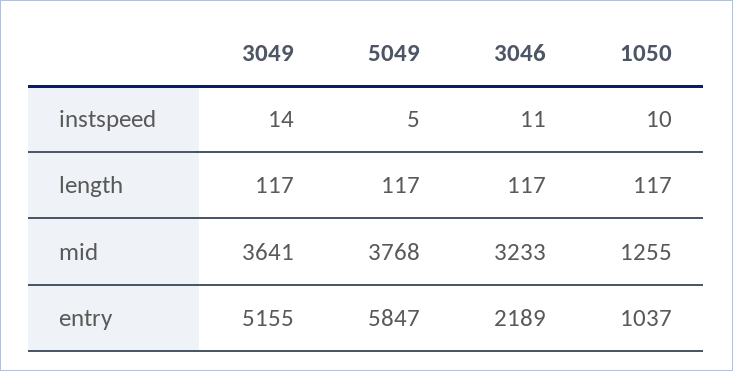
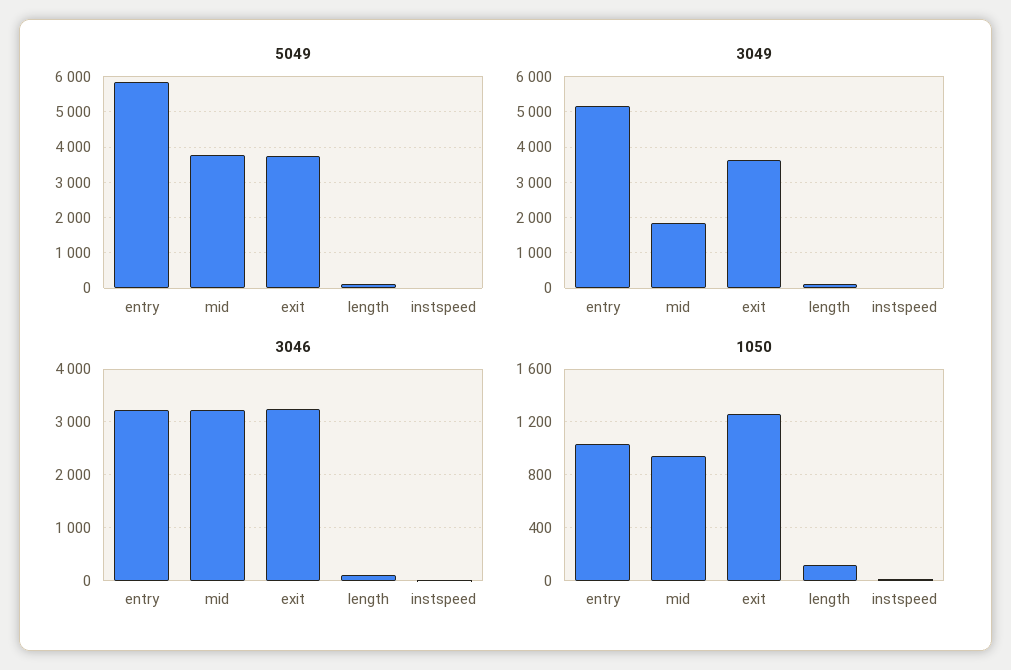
  {
    "3049": {
      "instspeed": 14,
      "length": 117,
-     "mid": 3641,
+     "mid": 1800,
-     "entry": 5155
+     "entry": 5155,
+     "exit": 3600
    },
    "5049": {
      "instspeed": 5,
      "length": 117,
      "mid": 3768,
-     "entry": 5847
+     "entry": 5847,
+     "exit": 3800
    },
    "3046": {
      "instspeed": 11,
      "length": 117,
      "mid": 3233,
-     "entry": 2189
+     "entry": 3200,
+     "exit": 3200
    },
    "1050": {
      "instspeed": 10,
      "length": 117,
-     "mid": 1255,
+     "mid": 950,
-     "entry": 1037
+     "entry": 1037,
+     "exit": 1250
    }
  }

